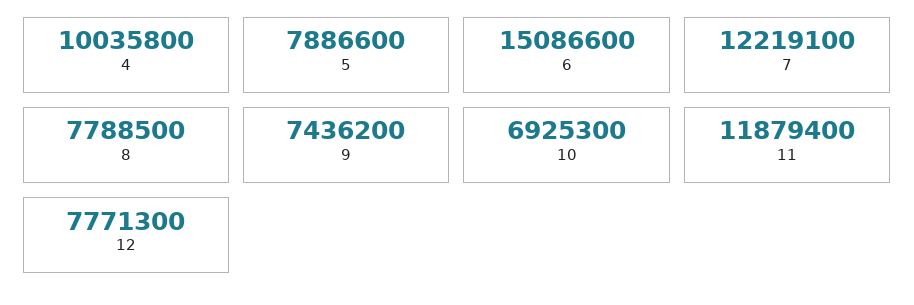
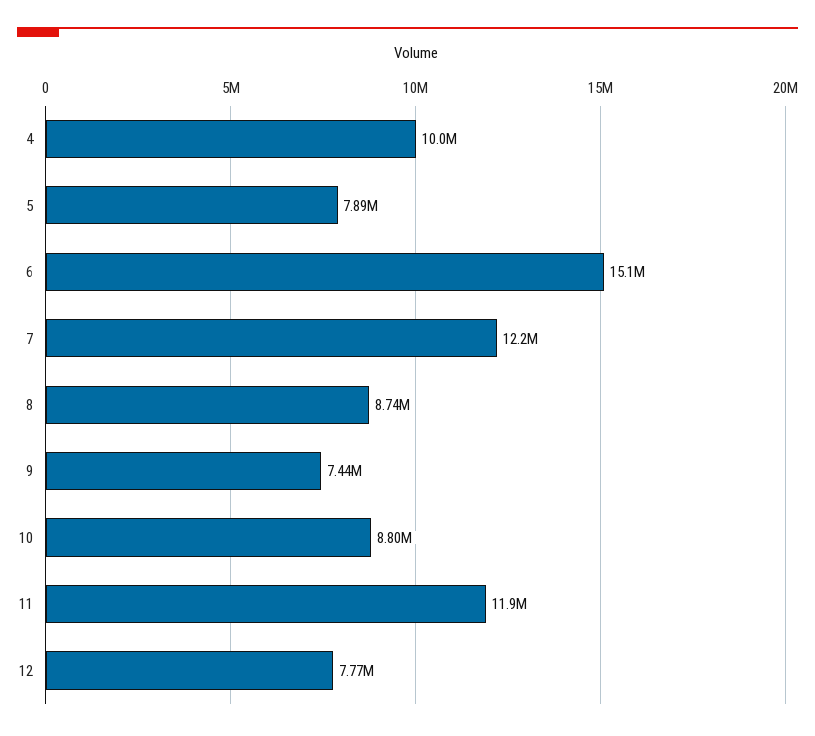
  {
    "4": 10035800,
    "5": 7886600,
    "6": 15086600,
    "7": 12219100,
-   "8": 7788500,
+   "8": 8740000,
    "9": 7436200,
-   "10": 6925300,
+   "10": 8800000,
    "11": 11879400,
    "12": 7771300
  }

